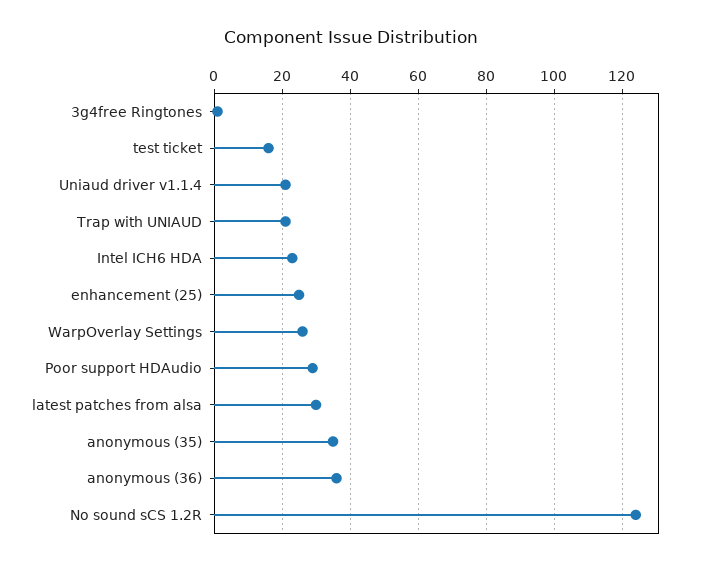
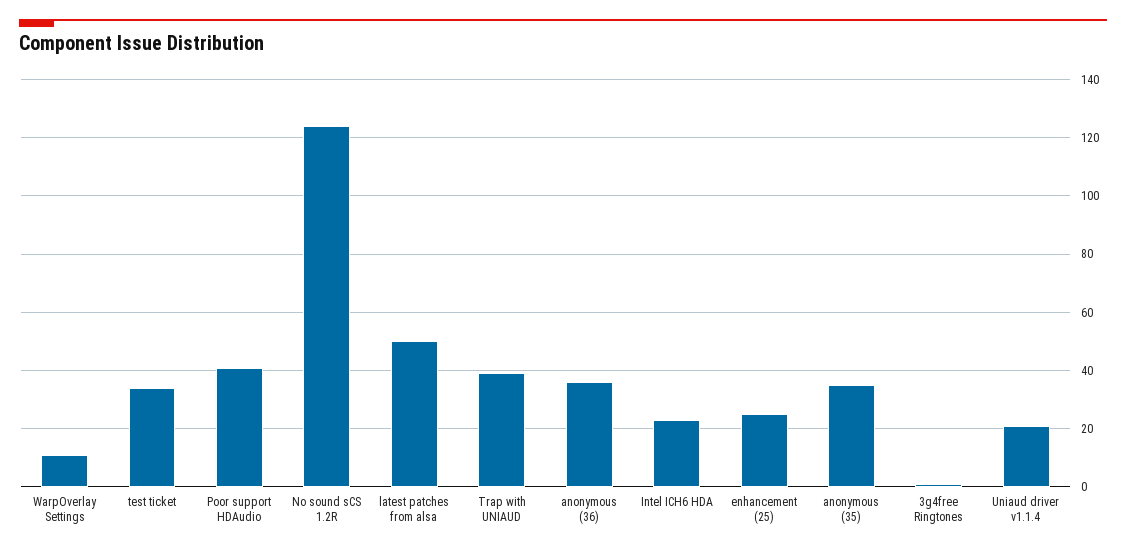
  {
    "3g4free Ringtones": 0,
-   "test ticket": 15,
+   "test ticket": 35,
    "Uniaud driver v1.1.4": 20,
-   "Trap with UNIAUD": 20,
+   "Trap with UNIAUD": 40,
    "Intel ICH6 HDA": 25,
    "enhancement (25)": 25,
-   "WarpOverlay Settings": 25,
+   "WarpOverlay Settings": 10,
-   "Poor support HDAudio": 30,
+   "Poor support HDAudio": 40,
-   "latest patches from alsa": 30,
+   "latest patches from alsa": 50,
    "anonymous (35)": 35,
    "anonymous (36)": 35,
    "No sound sCS 1.2R": 125
  }

